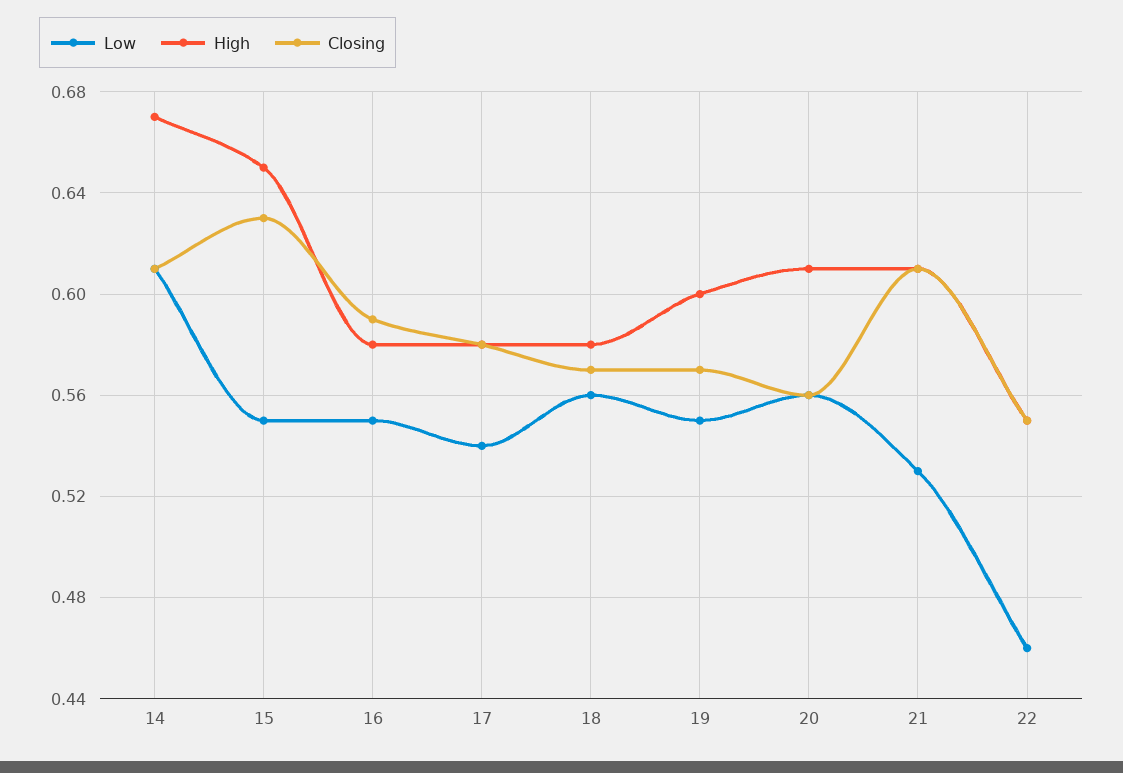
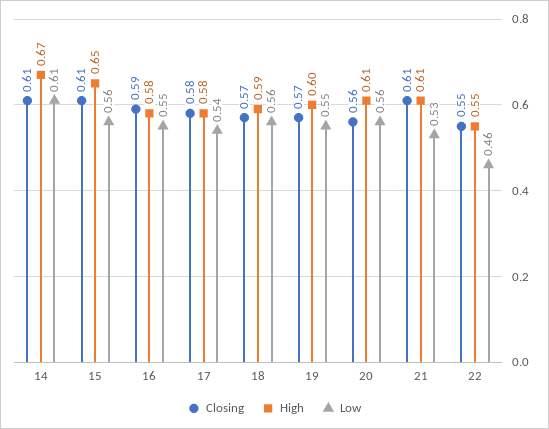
  {
    "Low": {
      "14": 0.61,
-     "15": 0.55,
+     "15": 0.56,
      "16": 0.55,
      "17": 0.54,
      "18": 0.56,
      "19": 0.55,
      "20": 0.56,
      "21": 0.53,
      "22": 0.46
    },
    "High": {
      "14": 0.67,
      "15": 0.65,
      "16": 0.58,
      "17": 0.58,
-     "18": 0.58,
+     "18": 0.59,
      "19": 0.6,
      "20": 0.61,
      "21": 0.61,
      "22": 0.55
    },
    "Closing": {
      "14": 0.61,
-     "15": 0.63,
+     "15": 0.61,
      "16": 0.59,
      "17": 0.58,
      "18": 0.57,
      "19": 0.57,
      "20": 0.56,
      "21": 0.61,
      "22": 0.55
    }
  }

